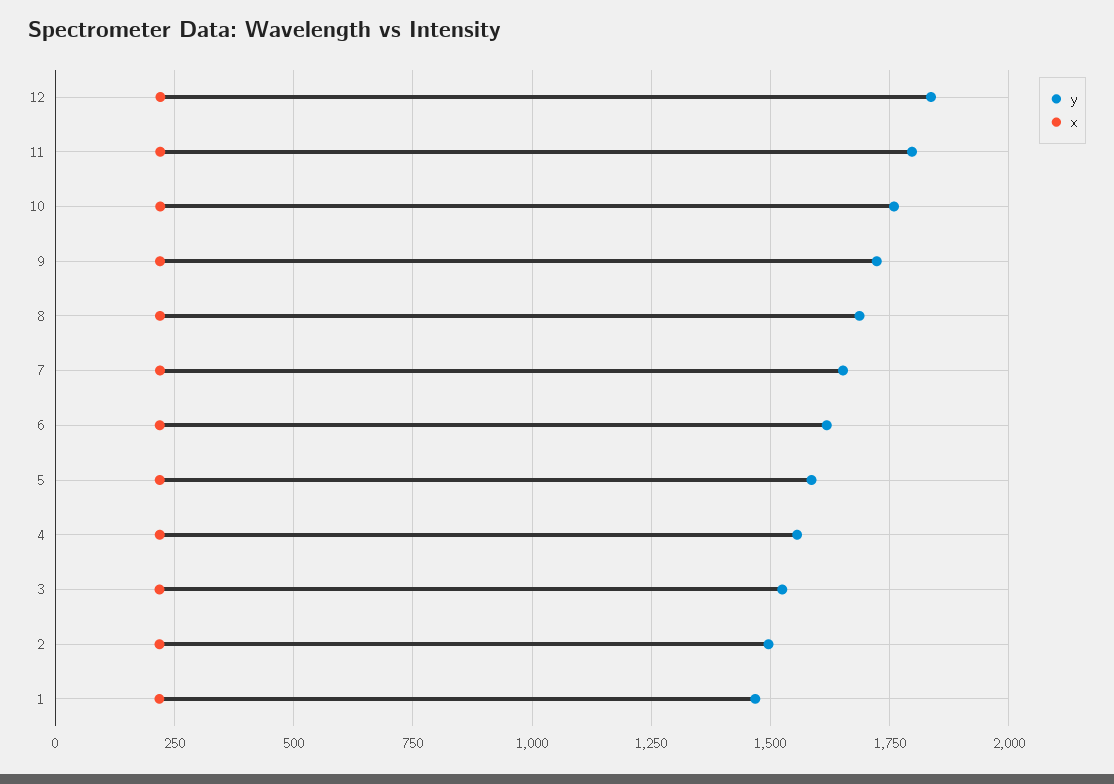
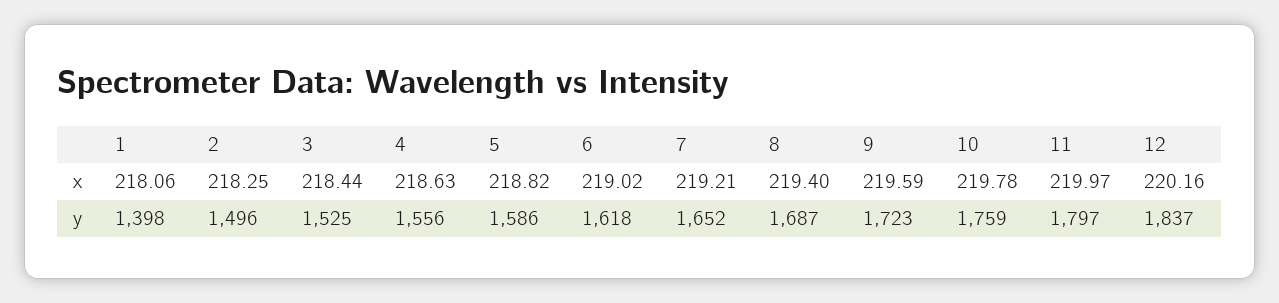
  {
    "y": {
      "12": 1837,
      "11": 1797,
      "10": 1759,
      "9": 1723,
      "8": 1687,
      "7": 1652,
      "6": 1618,
      "5": 1586,
      "4": 1556,
      "3": 1525,
      "2": 1496,
-     "1": 1475
+     "1": 1398
    },
    "x": {
      "12": 220.16,
      "11": 219.97,
      "10": 219.78,
      "9": 219.59,
      "8": 219.4,
      "7": 219.21,
      "6": 219.02,
      "5": 218.82,
      "4": 218.63,
      "3": 218.44,
      "2": 218.25,
      "1": 218.06
    }
  }

